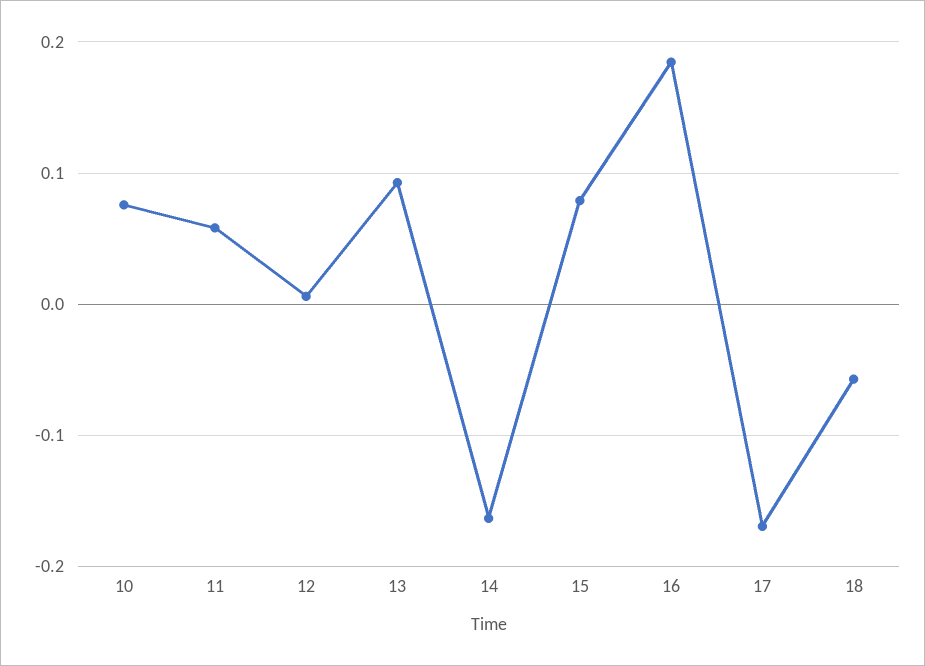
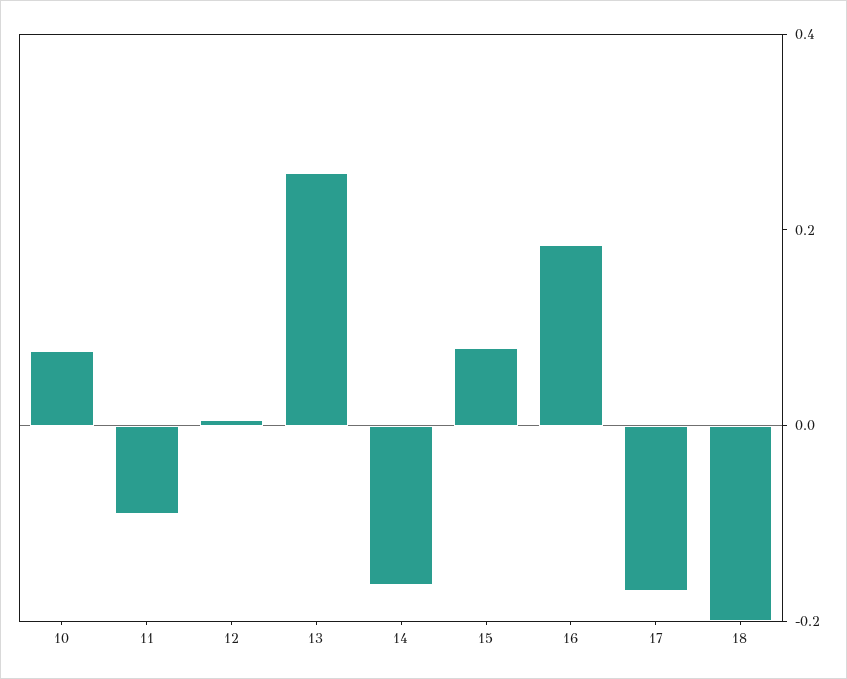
  {
    "10": 0.08,
-   "11": 0.06,
+   "11": -0.1,
    "12": 0.01,
-   "13": 0.09,
+   "13": 0.25,
    "14": -0.16,
    "15": 0.08,
    "16": 0.18,
    "17": -0.17,
-   "18": -0.06
+   "18": -0.2
  }

